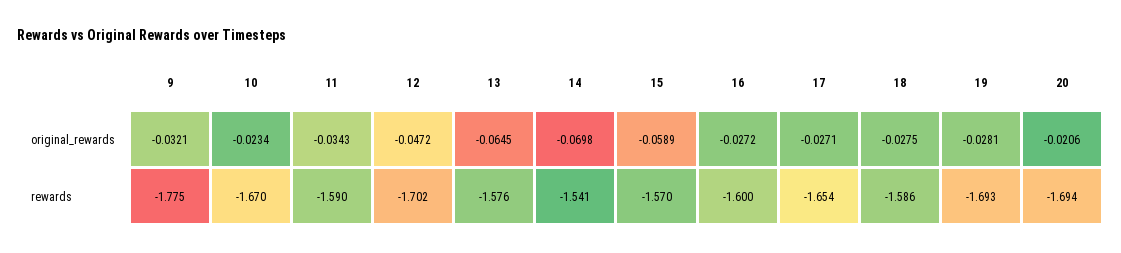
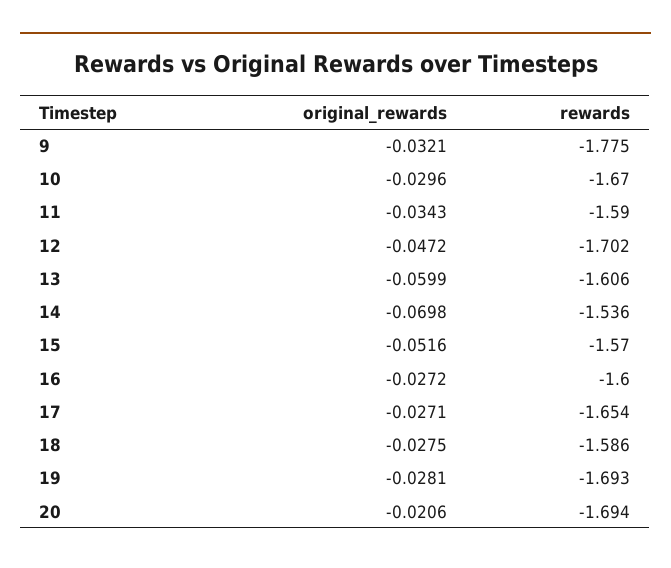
  {
    "9": {
      "original_rewards": -0.0321,
      "rewards": -1.775
    },
    "10": {
-     "original_rewards": -0.0234,
+     "original_rewards": -0.0296,
      "rewards": -1.67
    },
    "11": {
      "original_rewards": -0.0343,
      "rewards": -1.59
    },
    "12": {
      "original_rewards": -0.0472,
      "rewards": -1.702
    },
    "13": {
-     "original_rewards": -0.0645,
+     "original_rewards": -0.0599,
-     "rewards": -1.576
+     "rewards": -1.606
    },
    "14": {
      "original_rewards": -0.0698,
-     "rewards": -1.541
+     "rewards": -1.536
    },
    "15": {
-     "original_rewards": -0.0589,
+     "original_rewards": -0.0516,
      "rewards": -1.57
    },
    "16": {
      "original_rewards": -0.0272,
      "rewards": -1.6
    },
    "17": {
      "original_rewards": -0.0271,
      "rewards": -1.654
    },
    "18": {
      "original_rewards": -0.0275,
      "rewards": -1.586
    },
    "19": {
      "original_rewards": -0.0281,
      "rewards": -1.693
    },
    "20": {
      "original_rewards": -0.0206,
      "rewards": -1.694
    }
  }

